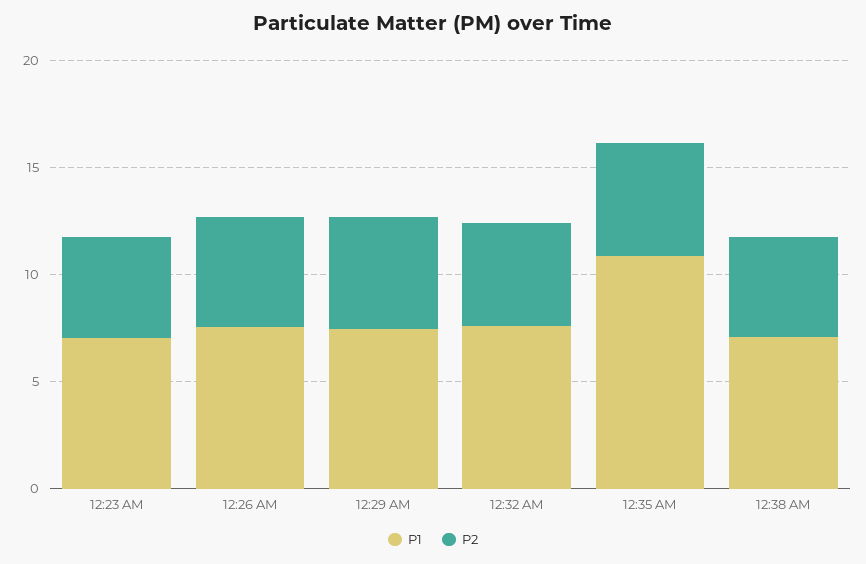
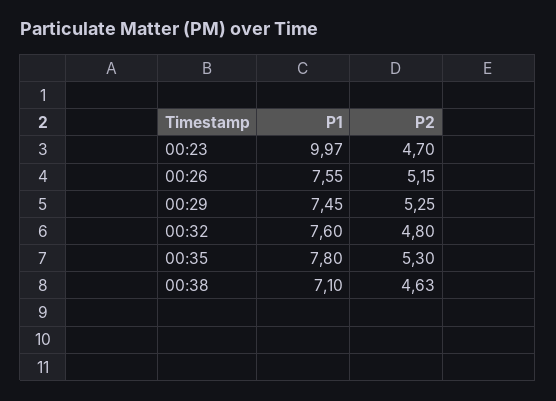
  {
    "P1": {
-     "12:23 AM": 7,
+     "12:23 AM": 9.97,
      "12:26 AM": 7.55,
      "12:29 AM": 7.45,
      "12:32 AM": 7.6,
-     "12:35 AM": 11,
+     "12:35 AM": 7.8,
      "12:38 AM": 7.1
    },
    "P2": {
      "12:23 AM": 4.7,
      "12:26 AM": 5.15,
      "12:29 AM": 5.25,
      "12:32 AM": 4.8,
      "12:35 AM": 5.3,
      "12:38 AM": 4.63
    }
  }

